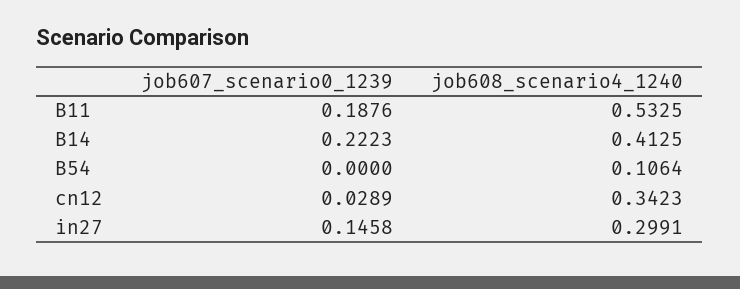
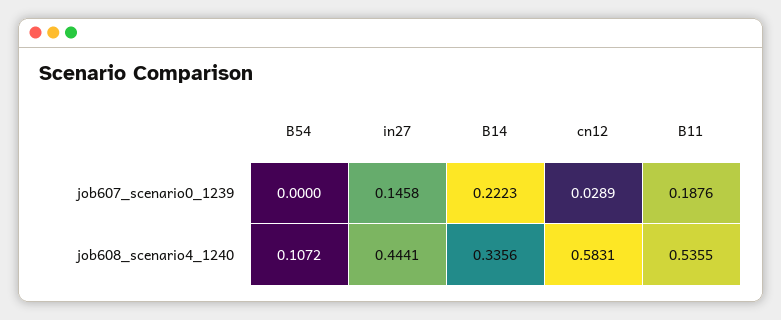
  {
    "job607_scenario0_1239": {
      "B11": 0.1876,
      "B14": 0.2223,
      "B54": 0,
      "cn12": 0.0289,
      "in27": 0.1458
    },
    "job608_scenario4_1240": {
-     "B11": 0.5325,
+     "B11": 0.5355,
-     "B14": 0.4125,
+     "B14": 0.3356,
-     "B54": 0.1064,
+     "B54": 0.1072,
-     "cn12": 0.3423,
+     "cn12": 0.5831,
-     "in27": 0.2991
+     "in27": 0.4441
    }
  }

